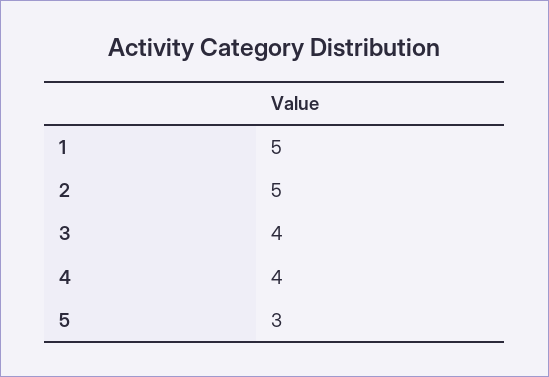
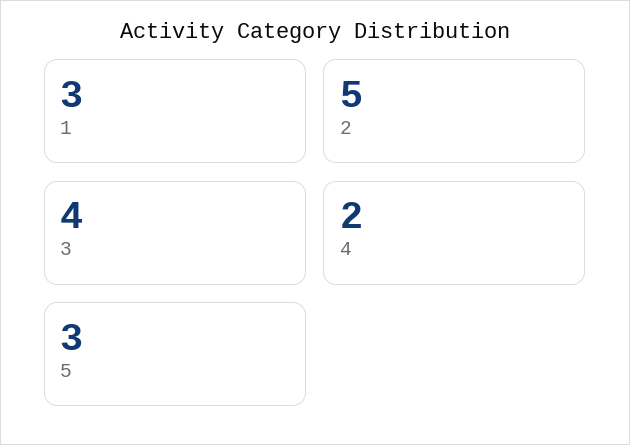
  {
-   "1": 5,
+   "1": 3,
    "2": 5,
    "3": 4,
-   "4": 4,
+   "4": 2,
    "5": 3
  }

